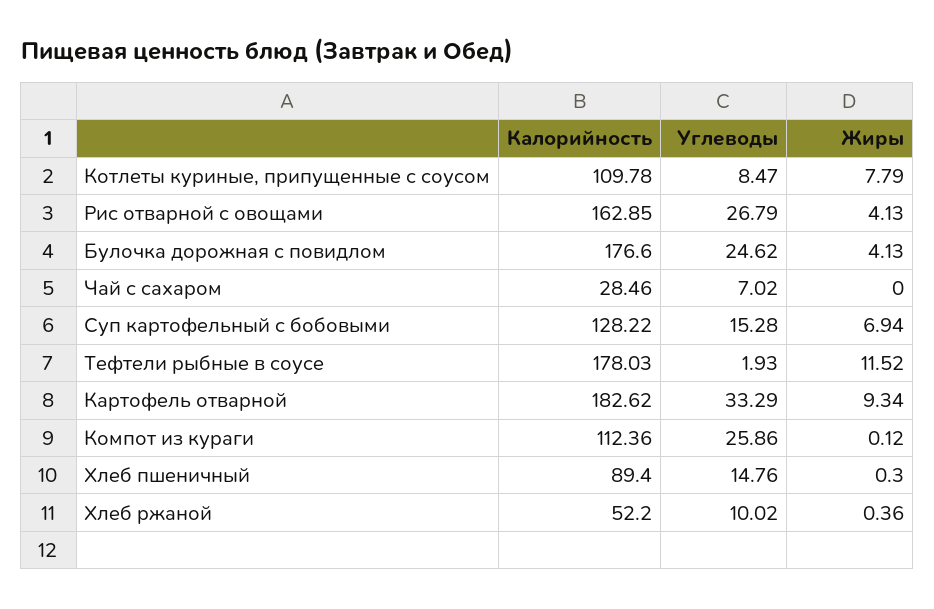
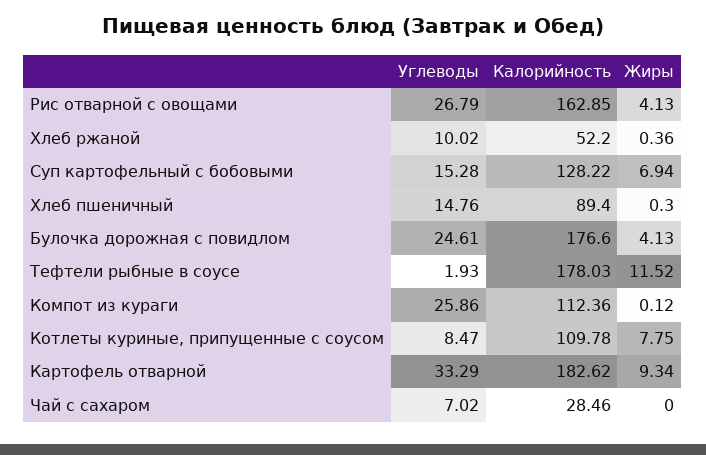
  {
    "Калорийность": {
      "Котлеты куриные, припущенные с соусом": 109.78,
      "Рис отварной с овощами": 162.85,
      "Булочка дорожная с повидлом": 176.6,
      "Чай с сахаром": 28.46,
      "Суп картофельный с бобовыми": 128.22,
      "Тефтели рыбные в соусе": 178.03,
      "Картофель отварной": 182.62,
      "Компот из кураги": 112.36,
      "Хлеб пшеничный": 89.4,
      "Хлеб ржаной": 52.2
    },
    "Углеводы": {
      "Котлеты куриные, припущенные с соусом": 8.47,
      "Рис отварной с овощами": 26.79,
-     "Булочка дорожная с повидлом": 24.62,
+     "Булочка дорожная с повидлом": 24.61,
      "Чай с сахаром": 7.02,
      "Суп картофельный с бобовыми": 15.28,
      "Тефтели рыбные в соусе": 1.93,
      "Картофель отварной": 33.29,
      "Компот из кураги": 25.86,
      "Хлеб пшеничный": 14.76,
      "Хлеб ржаной": 10.02
    },
    "Жиры": {
-     "Котлеты куриные, припущенные с соусом": 7.79,
+     "Котлеты куриные, припущенные с соусом": 7.75,
      "Рис отварной с овощами": 4.13,
      "Булочка дорожная с повидлом": 4.13,
      "Чай с сахаром": 0,
      "Суп картофельный с бобовыми": 6.94,
      "Тефтели рыбные в соусе": 11.52,
      "Картофель отварной": 9.34,
      "Компот из кураги": 0.12,
      "Хлеб пшеничный": 0.3,
      "Хлеб ржаной": 0.36
    }
  }

